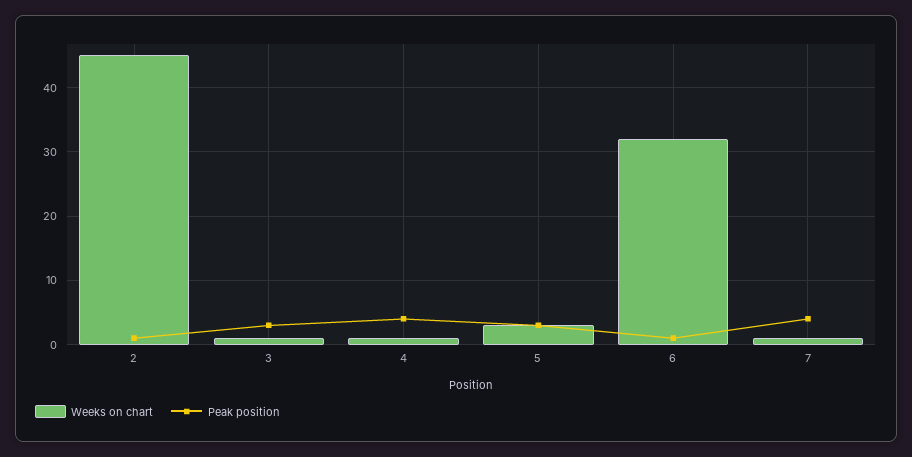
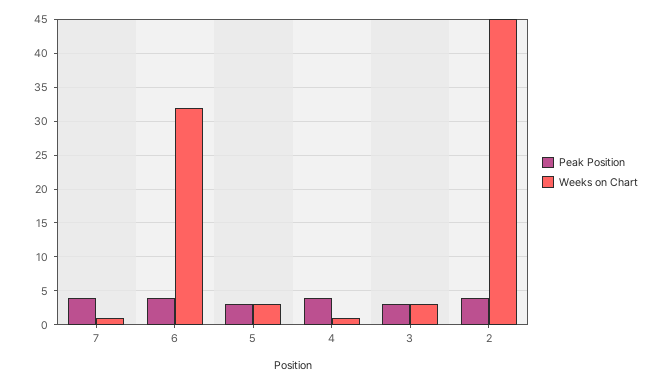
  {
    "Weeks on chart": {
      "2": 45,
-     "3": 1,
+     "3": 3,
      "4": 1,
      "5": 3,
      "6": 32,
      "7": 1
    },
    "Peak position": {
-     "2": 1,
+     "2": 4,
      "3": 3,
      "4": 4,
      "5": 3,
-     "6": 1,
+     "6": 4,
      "7": 4
    }
  }

